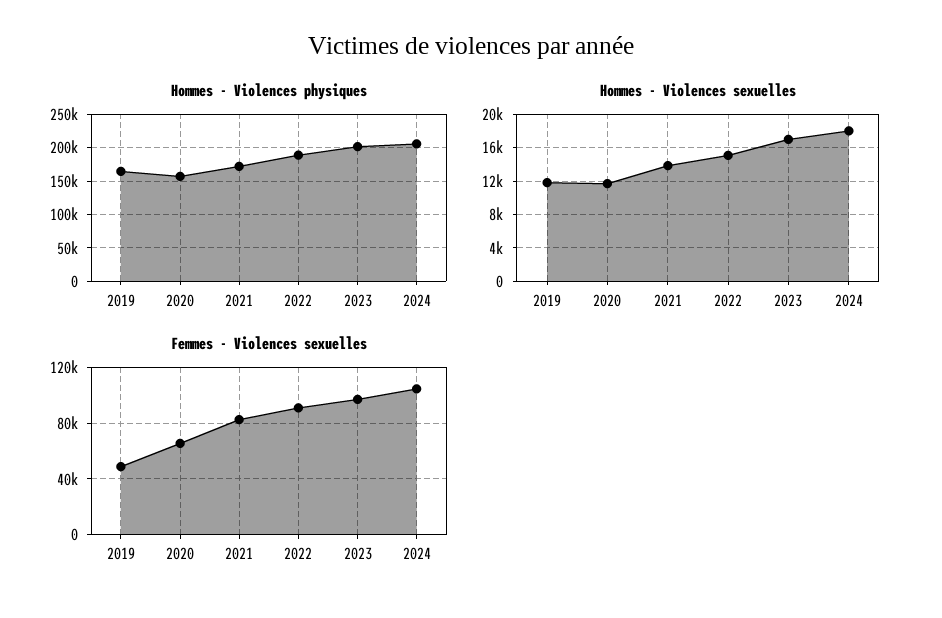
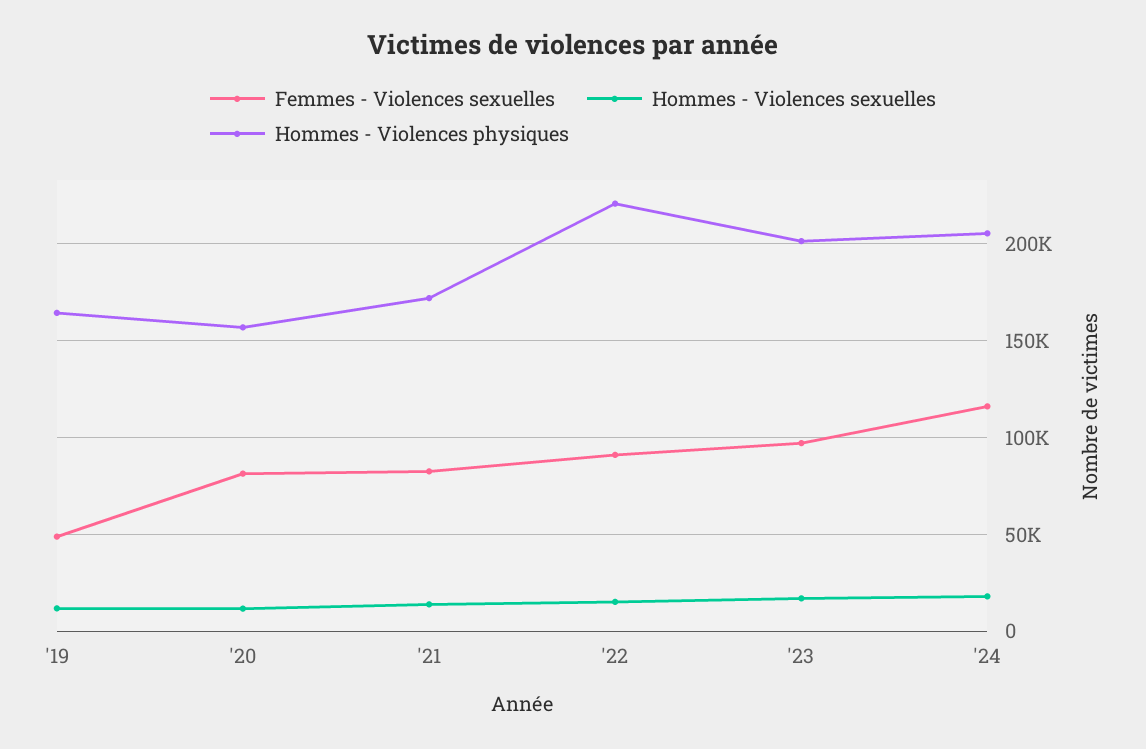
  {
    "Hommes - Violences physiques": {
      "2019": 165000,
      "2020": 155000,
      "2021": 170000,
-     "2022": 190000,
+     "2022": 220000,
      "2023": 200000,
      "2024": 205000
    },
    "Hommes - Violences sexuelles": {
      "2019": 12000,
      "2020": 12000,
      "2021": 14000,
      "2022": 15000,
      "2023": 17000,
      "2024": 18000
    },
    "Femmes - Violences sexuelles": {
      "2019": 50000,
-     "2020": 65000,
+     "2020": 80000,
      "2021": 85000,
      "2022": 90000,
      "2023": 95000,
-     "2024": 105000
+     "2024": 115000
    }
  }

